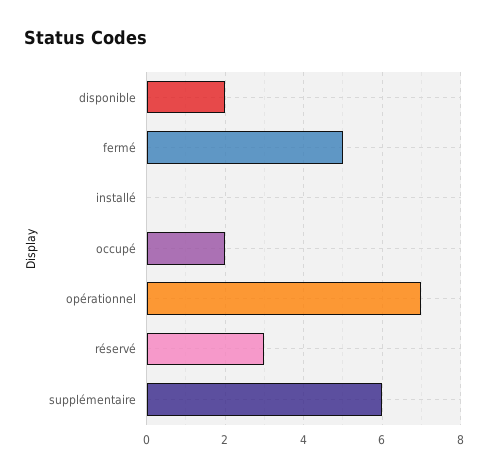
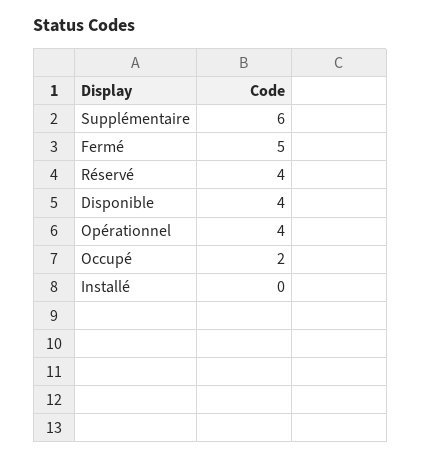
  {
-   "disponible": 2,
+   "disponible": 4,
    "fermé": 5,
    "installé": 0,
    "occupé": 2,
-   "opérationnel": 7,
+   "opérationnel": 4,
-   "réservé": 3,
+   "réservé": 4,
    "supplémentaire": 6
  }

